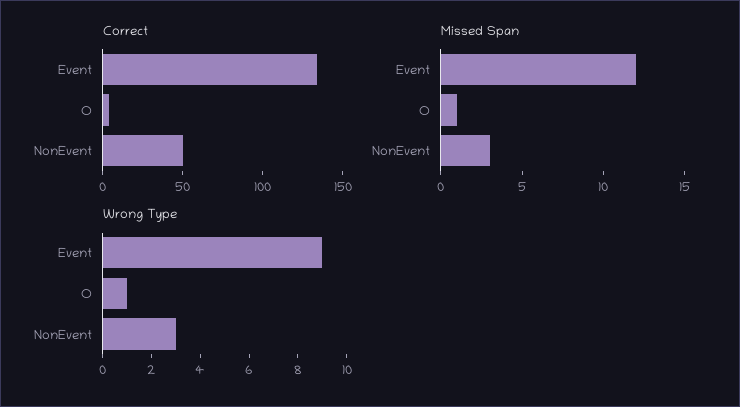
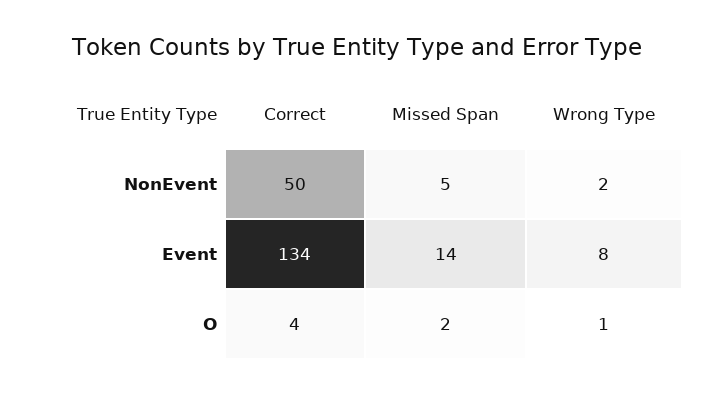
  {
    "Correct": {
      "Event": 134,
      "O": 4,
      "NonEvent": 50
    },
    "Missed Span": {
-     "Event": 12,
+     "Event": 14,
-     "O": 1,
+     "O": 2,
-     "NonEvent": 3
+     "NonEvent": 5
    },
    "Wrong Type": {
-     "Event": 9,
+     "Event": 8,
      "O": 1,
-     "NonEvent": 3
+     "NonEvent": 2
    }
  }

